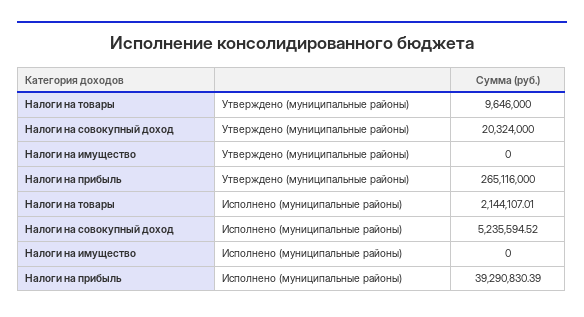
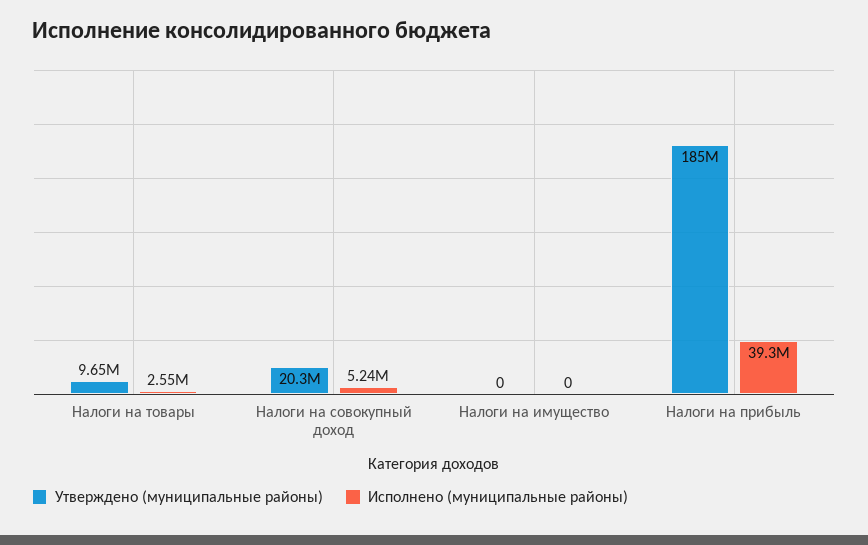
  {
    "Утверждено (муниципальные районы)": {
      "Налоги на товары": 9646000,
      "Налоги на совокупный доход": 20324000,
      "Налоги на имущество": 0,
-     "Налоги на прибыль": 265116000
+     "Налоги на прибыль": 185000000
    },
    "Исполнено (муниципальные районы)": {
-     "Налоги на товары": 2144107.01,
+     "Налоги на товары": 2550000,
      "Налоги на совокупный доход": 5235594.52,
      "Налоги на имущество": 0,
      "Налоги на прибыль": 39290830.39
    }
  }

